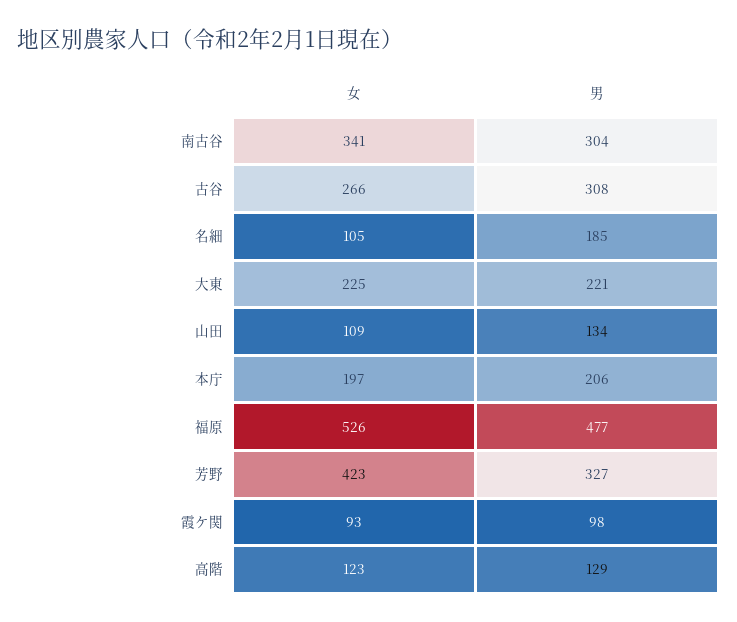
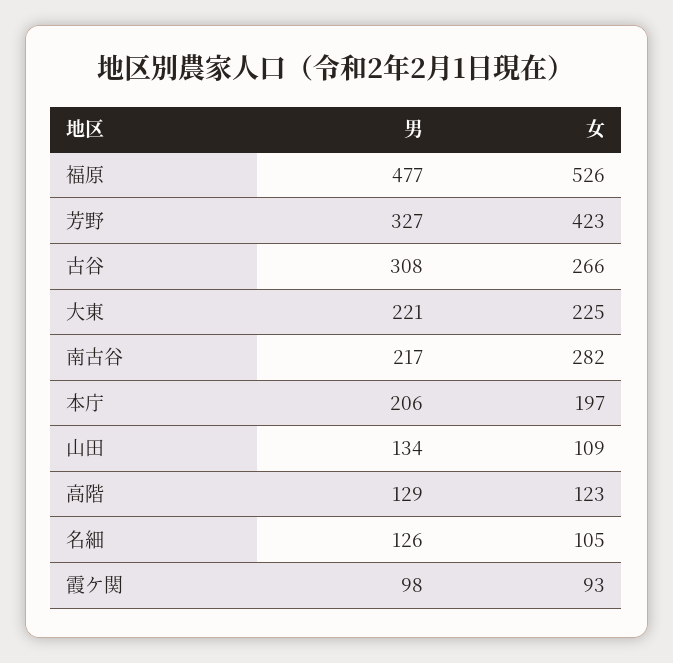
  {
    "女": {
-     "南古谷": 341,
+     "南古谷": 282,
      "古谷": 266,
      "名細": 105,
      "大東": 225,
      "山田": 109,
      "本庁": 197,
      "福原": 526,
      "芳野": 423,
      "霞ケ関": 93,
      "高階": 123
    },
    "男": {
-     "南古谷": 304,
+     "南古谷": 217,
      "古谷": 308,
-     "名細": 185,
+     "名細": 126,
      "大東": 221,
      "山田": 134,
      "本庁": 206,
      "福原": 477,
      "芳野": 327,
      "霞ケ関": 98,
      "高階": 129
    }
  }

